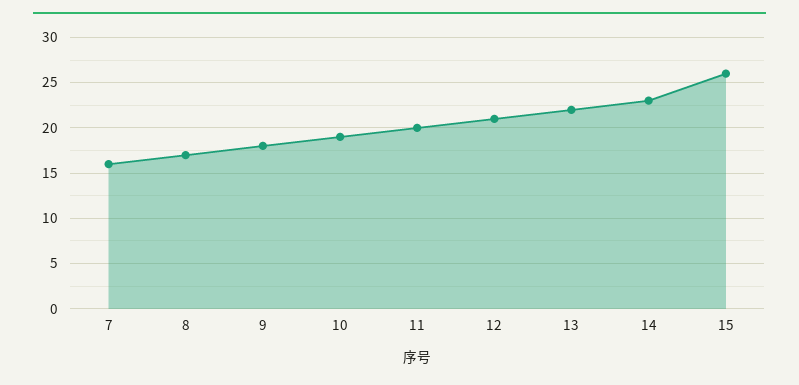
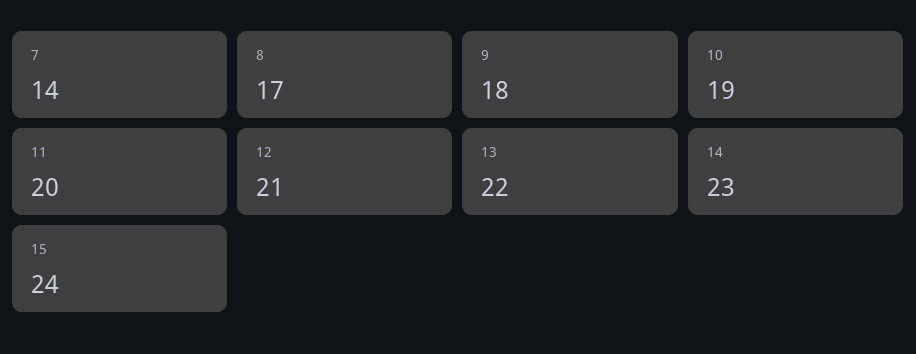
  {
-   "7": 16,
+   "7": 14,
    "8": 17,
    "9": 18,
    "10": 19,
    "11": 20,
    "12": 21,
    "13": 22,
    "14": 23,
-   "15": 26
+   "15": 24
  }

